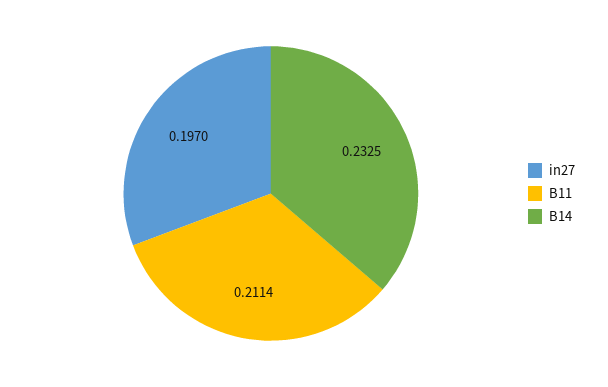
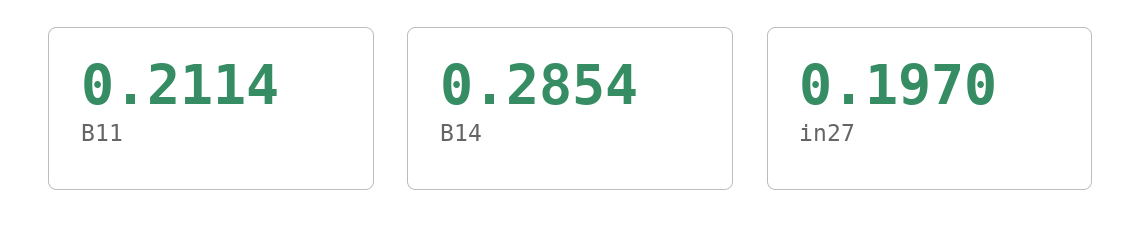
  {
    "in27": 0.197,
    "B11": 0.2114,
-   "B14": 0.2325
+   "B14": 0.2854
  }

